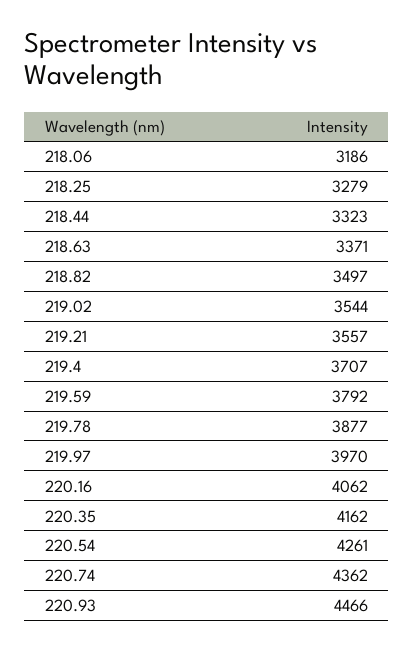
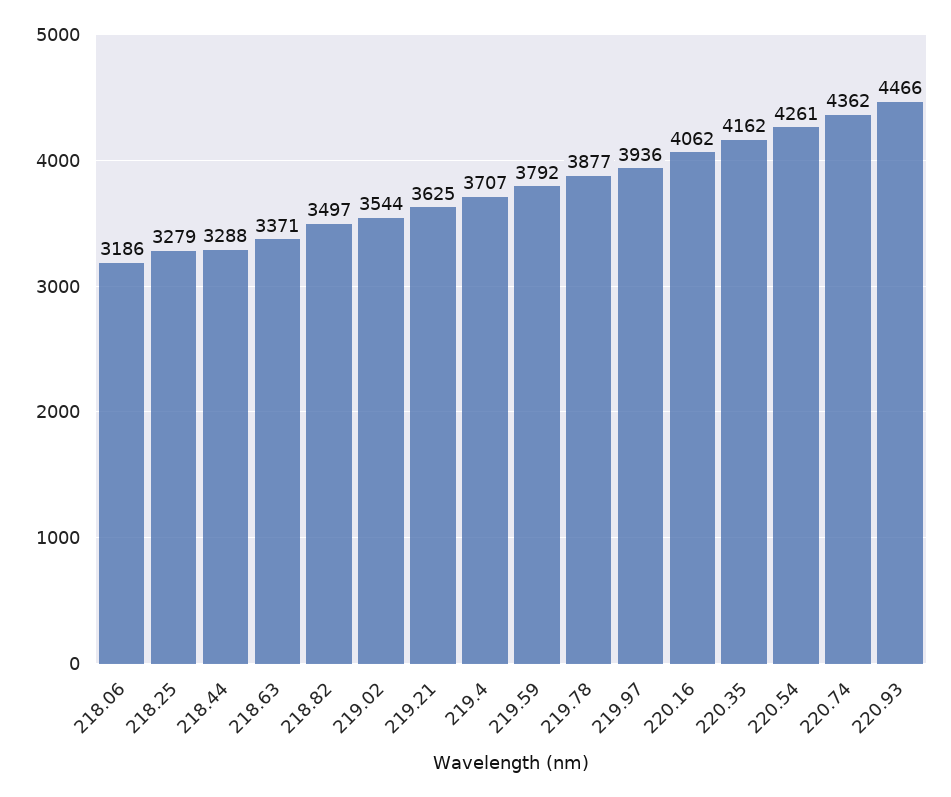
  {
    "218.06": 3186,
    "218.25": 3279,
-   "218.44": 3323,
+   "218.44": 3288,
    "218.63": 3371,
    "218.82": 3497,
    "219.02": 3544,
-   "219.21": 3557,
+   "219.21": 3625,
    "219.4": 3707,
    "219.59": 3792,
    "219.78": 3877,
-   "219.97": 3970,
+   "219.97": 3936,
    "220.16": 4062,
    "220.35": 4162,
    "220.54": 4261,
    "220.74": 4362,
    "220.93": 4466
  }

